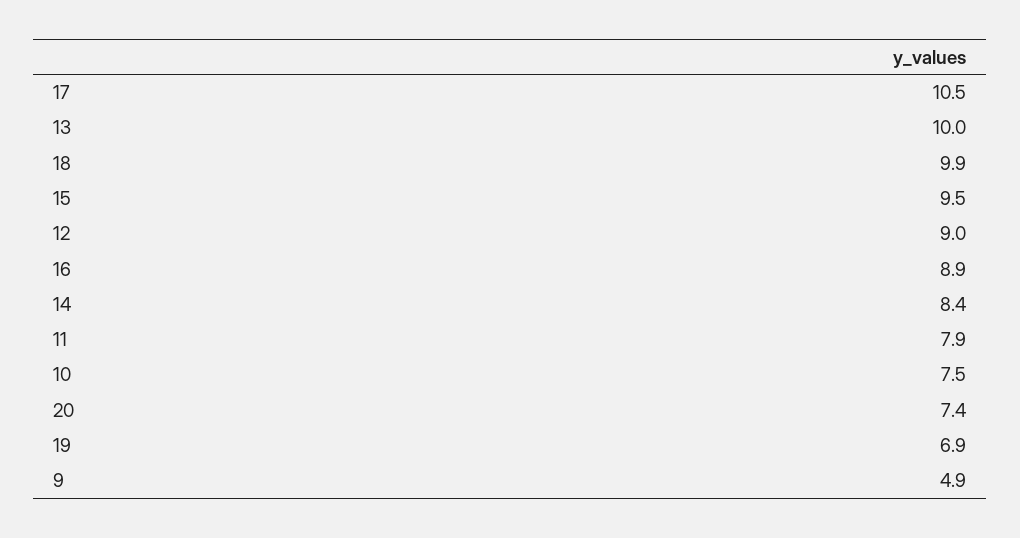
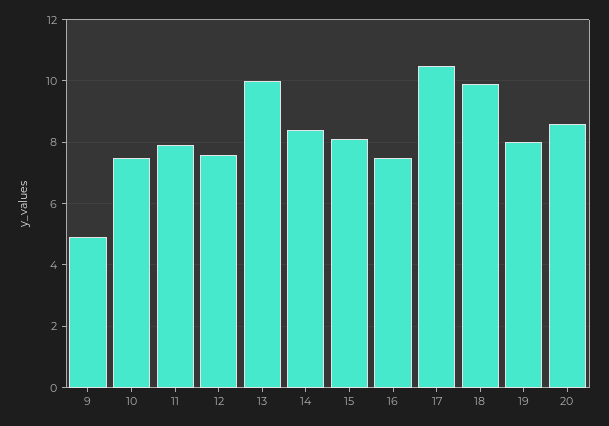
  {
    "17": 10.5,
    "13": 10,
    "18": 9.9,
-   "15": 9.5,
+   "15": 8,
-   "12": 9,
+   "12": 7.5,
-   "16": 8.9,
+   "16": 7.5,
    "14": 8.4,
    "11": 7.9,
    "10": 7.5,
-   "20": 7.4,
+   "20": 8.5,
-   "19": 6.9,
+   "19": 8,
    "9": 4.9
  }

